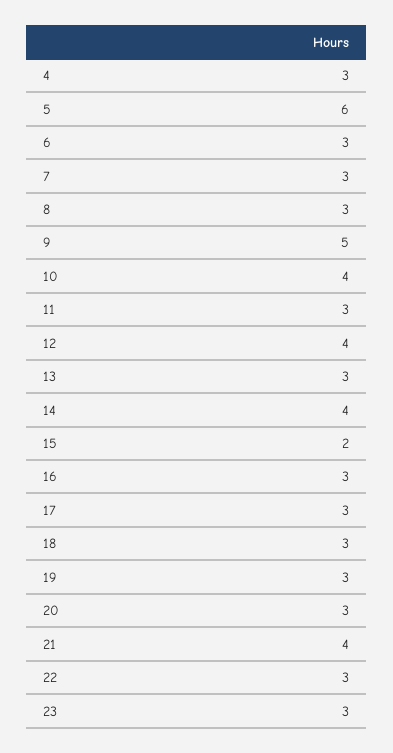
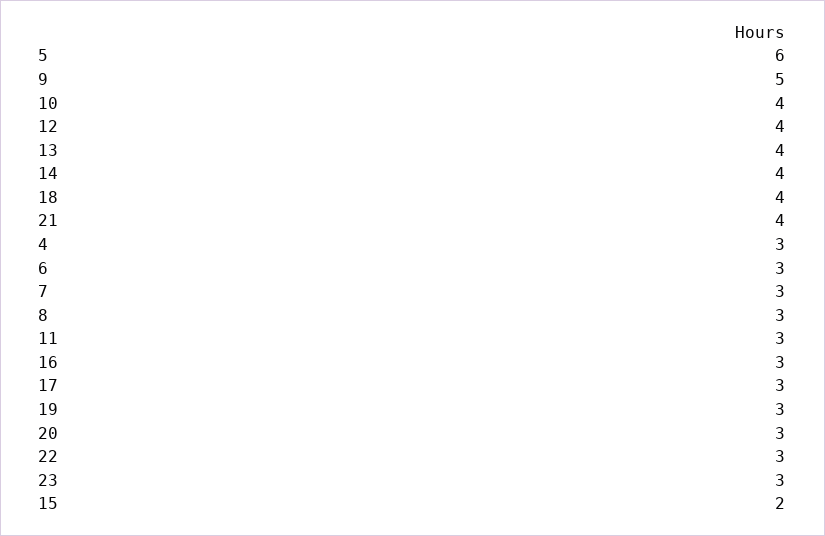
  {
    "4": 3,
    "5": 6,
    "6": 3,
    "7": 3,
    "8": 3,
    "9": 5,
    "10": 4,
    "11": 3,
    "12": 4,
-   "13": 3,
+   "13": 4,
    "14": 4,
    "15": 2,
    "16": 3,
    "17": 3,
-   "18": 3,
+   "18": 4,
    "19": 3,
    "20": 3,
    "21": 4,
    "22": 3,
    "23": 3
  }

